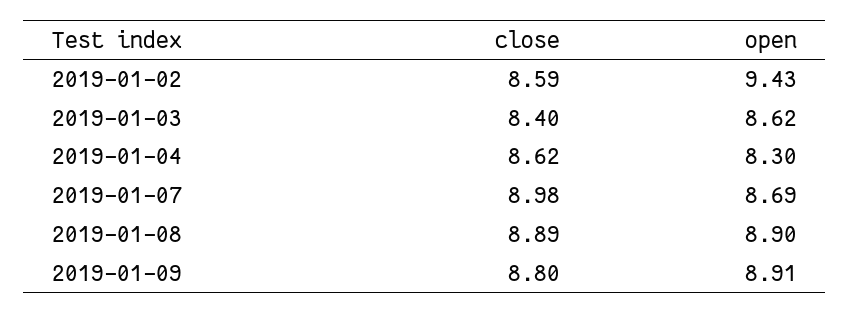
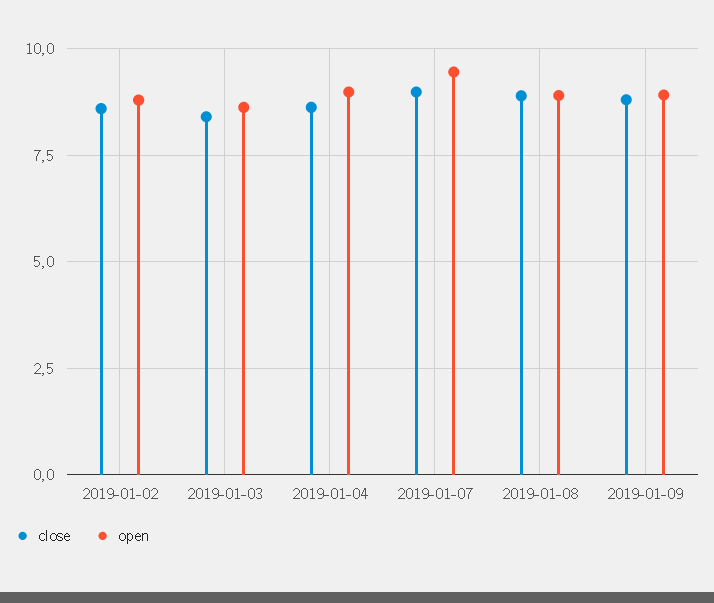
  {
    "close": {
      "2019-01-02": 8.59,
      "2019-01-03": 8.4,
      "2019-01-04": 8.62,
      "2019-01-07": 8.98,
      "2019-01-08": 8.89,
      "2019-01-09": 8.8
    },
    "open": {
-     "2019-01-02": 9.43,
+     "2019-01-02": 8.75,
      "2019-01-03": 8.62,
-     "2019-01-04": 8.3,
+     "2019-01-04": 9,
-     "2019-01-07": 8.69,
+     "2019-01-07": 9.5,
      "2019-01-08": 8.9,
      "2019-01-09": 8.91
    }
  }

